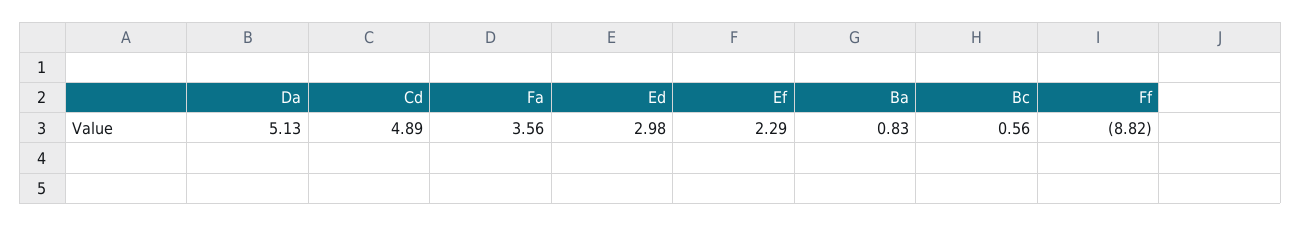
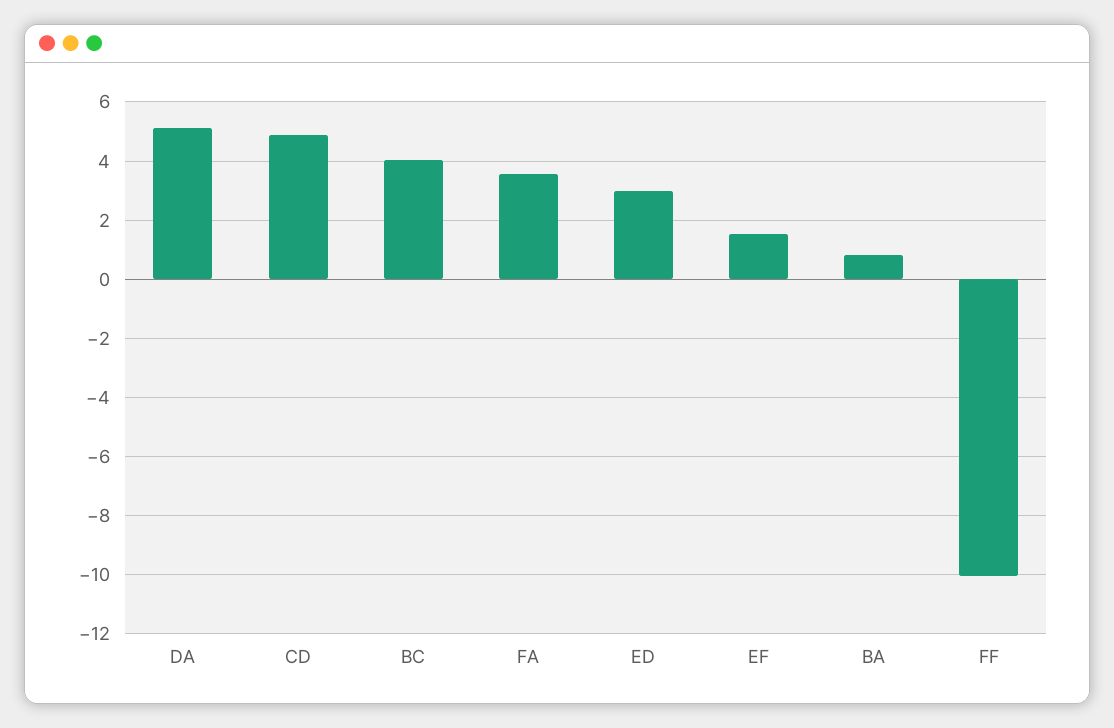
  {
    "Da": 5.13,
    "Cd": 4.89,
    "Fa": 3.56,
    "Ed": 2.98,
-   "Ef": 2.29,
+   "Ef": 1.5,
    "Ba": 0.83,
-   "Bc": 0.56,
+   "Bc": 4,
-   "Ff": -8.82
+   "Ff": -10
  }

